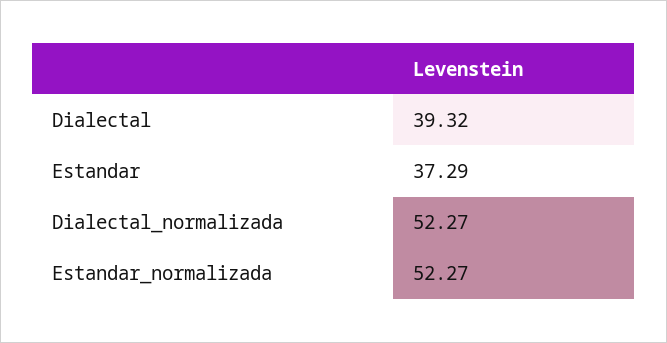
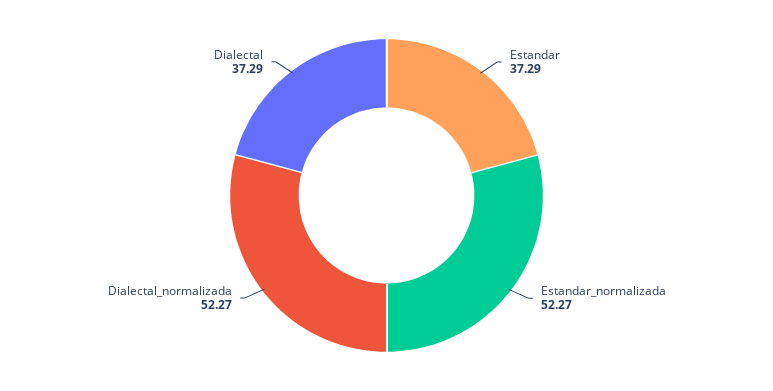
  {
-   "Dialectal": 39.32,
+   "Dialectal": 37.29,
    "Estandar": 37.29,
    "Dialectal_normalizada": 52.27,
    "Estandar_normalizada": 52.27
  }

